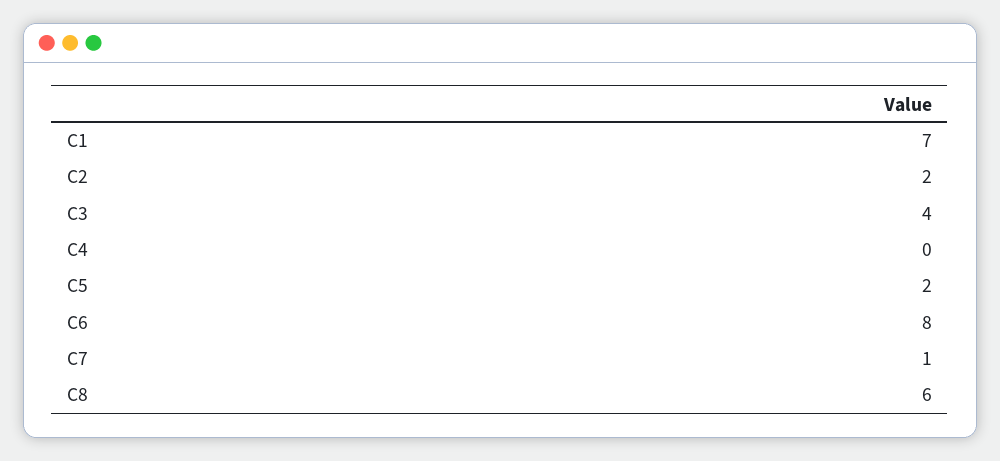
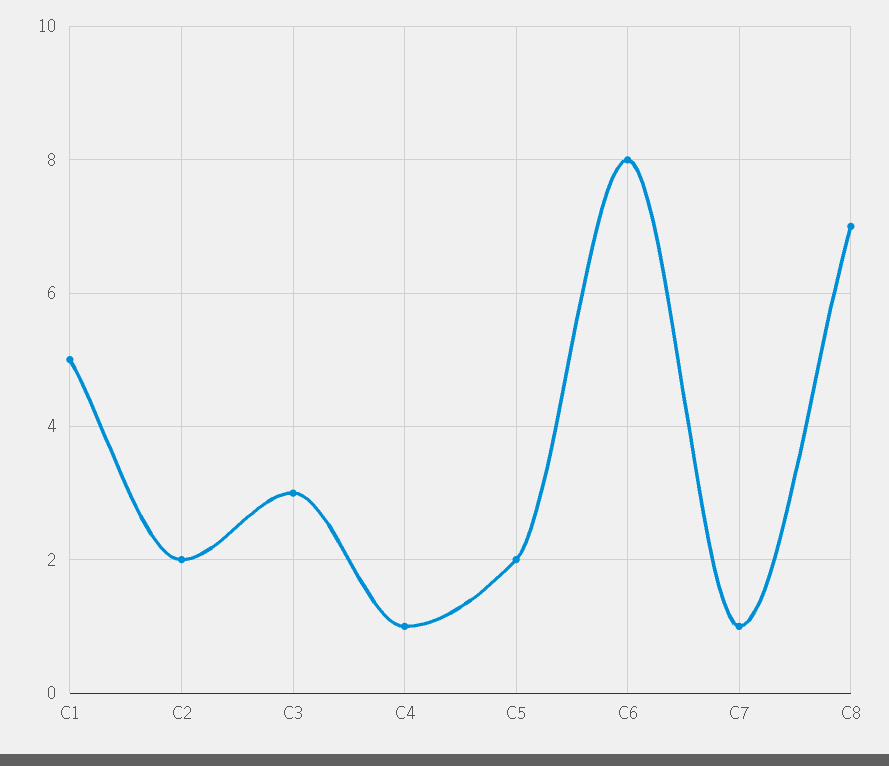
  {
-   "C1": 7,
+   "C1": 5,
    "C2": 2,
-   "C3": 4,
+   "C3": 3,
-   "C4": 0,
+   "C4": 1,
    "C5": 2,
    "C6": 8,
    "C7": 1,
-   "C8": 6
+   "C8": 7
  }

